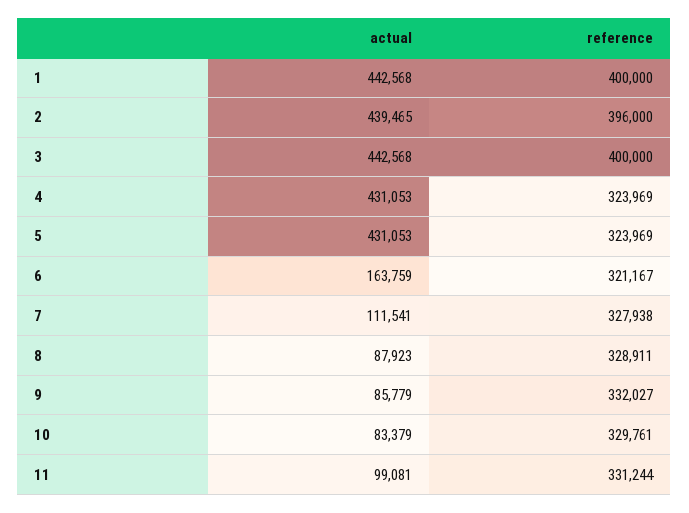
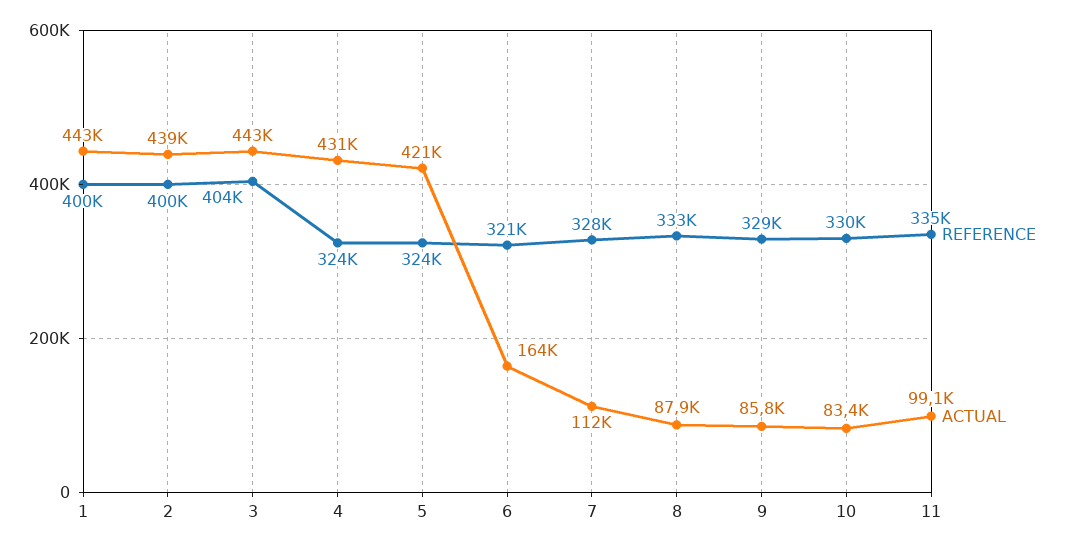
  {
    "actual": {
      "1": 442568,
      "2": 439465,
      "3": 442568,
      "4": 431053,
-     "5": 431053,
+     "5": 421000,
      "6": 163759,
      "7": 111541,
      "8": 87923,
      "9": 85779,
      "10": 83379,
      "11": 99081
    },
    "reference": {
      "1": 400000,
-     "2": 396000,
+     "2": 400000,
-     "3": 400000,
+     "3": 404000,
      "4": 323969,
      "5": 323969,
      "6": 321167,
      "7": 327938,
-     "8": 328911,
+     "8": 333000,
-     "9": 332027,
+     "9": 329000,
      "10": 329761,
-     "11": 331244
+     "11": 335000
    }
  }

